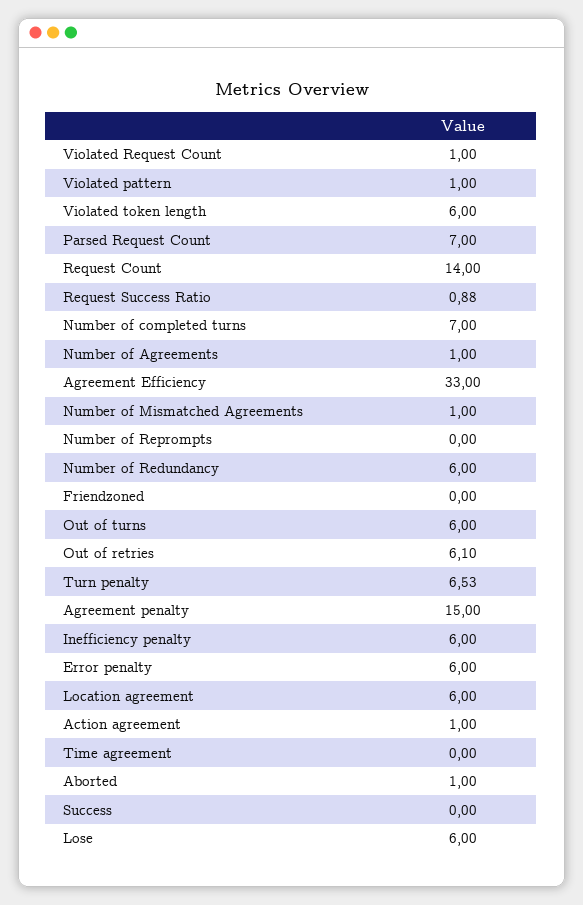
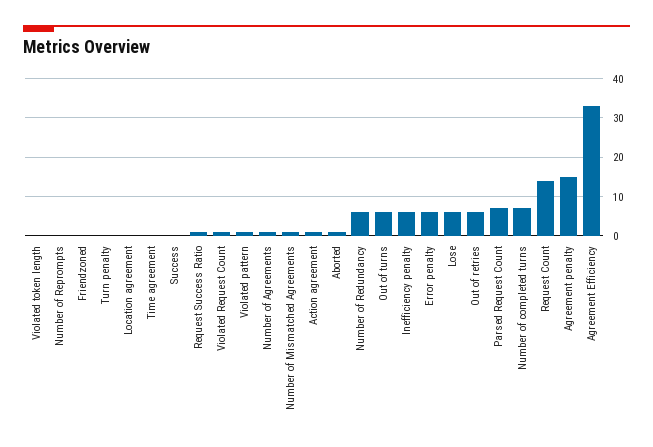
  {
    "Violated Request Count": 1,
    "Violated pattern": 1,
-   "Violated token length": 6,
+   "Violated token length": 0,
    "Parsed Request Count": 7,
    "Request Count": 14,
    "Request Success Ratio": 0.88,
    "Number of completed turns": 7,
    "Number of Agreements": 1,
    "Agreement Efficiency": 33,
    "Number of Mismatched Agreements": 1,
    "Number of Reprompts": 0,
    "Number of Redundancy": 6,
    "Friendzoned": 0,
    "Out of turns": 6,
    "Out of retries": 6.1,
-   "Turn penalty": 6.53,
+   "Turn penalty": 0,
    "Agreement penalty": 15,
    "Inefficiency penalty": 6,
    "Error penalty": 6,
-   "Location agreement": 6,
+   "Location agreement": 0,
    "Action agreement": 1,
    "Time agreement": 0,
    "Aborted": 1,
    "Success": 0,
    "Lose": 6
  }

